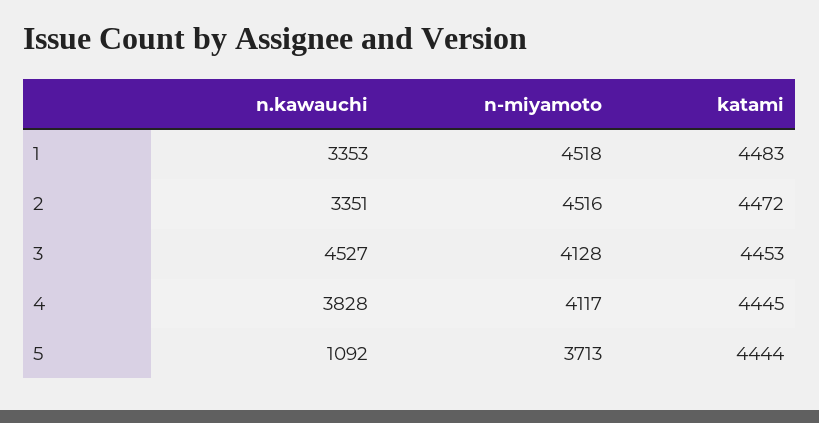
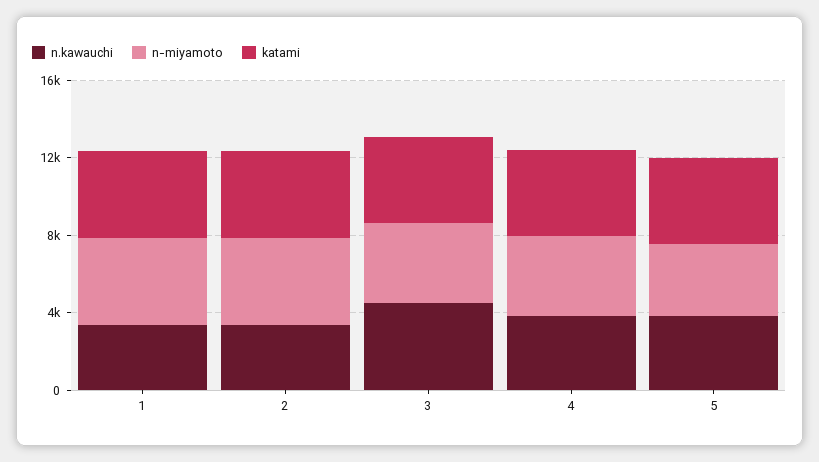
  {
    "n.kawauchi": {
      "1": 3353,
      "2": 3351,
      "3": 4527,
      "4": 3828,
-     "5": 1092
+     "5": 4000
    },
    "n-miyamoto": {
      "1": 4518,
      "2": 4516,
      "3": 4128,
      "4": 4117,
      "5": 3713
    },
    "katami": {
      "1": 4483,
      "2": 4472,
      "3": 4453,
      "4": 4445,
      "5": 4444
    }
  }

